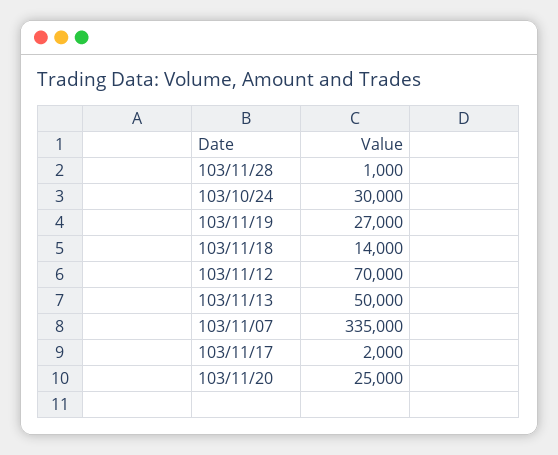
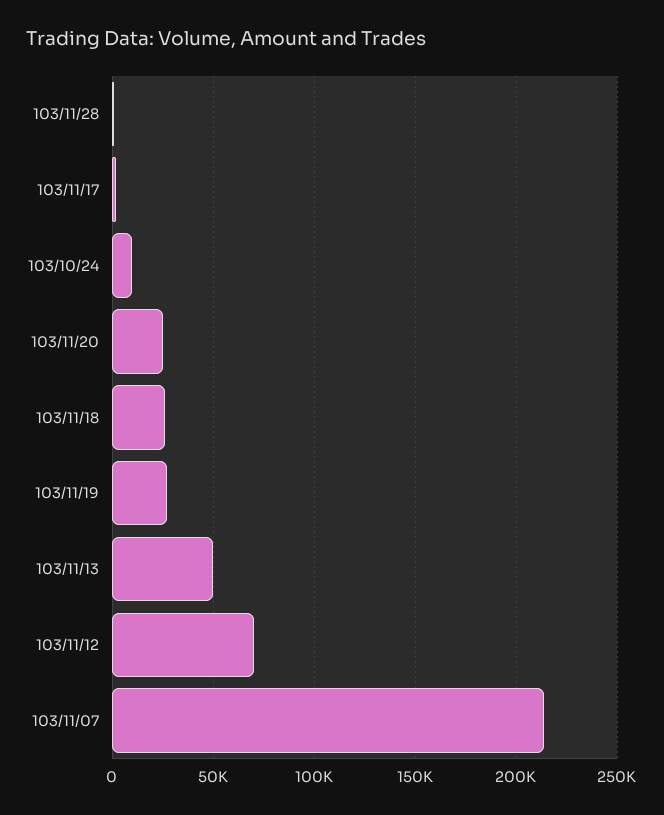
  {
    "103/11/28": 1000,
-   "103/10/24": 30000,
+   "103/10/24": 10000,
    "103/11/19": 27000,
-   "103/11/18": 14000,
+   "103/11/18": 25000,
    "103/11/12": 70000,
    "103/11/13": 50000,
-   "103/11/07": 335000,
+   "103/11/07": 215000,
    "103/11/17": 2000,
    "103/11/20": 25000
  }

